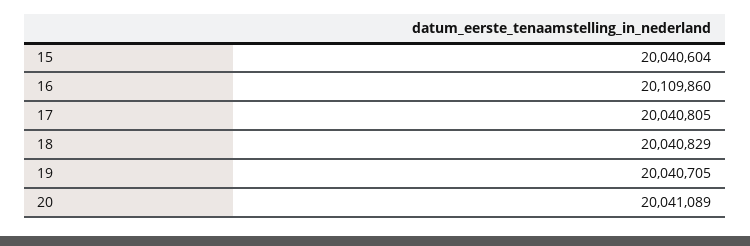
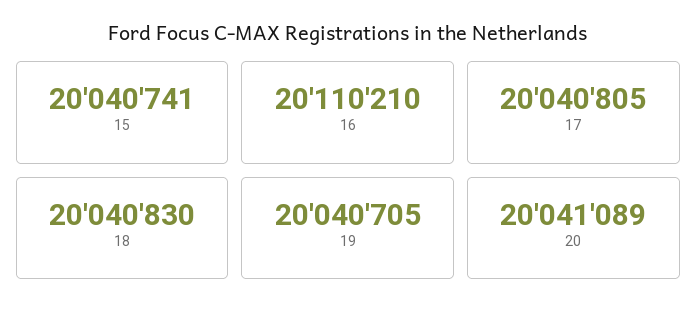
  {
-   "15": 20040604,
+   "15": 20040741,
-   "16": 20109860,
+   "16": 20110210,
    "17": 20040805,
-   "18": 20040829,
+   "18": 20040830,
    "19": 20040705,
    "20": 20041089
  }

